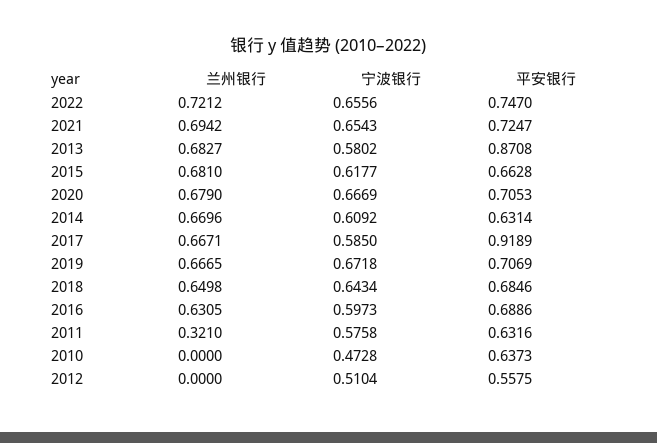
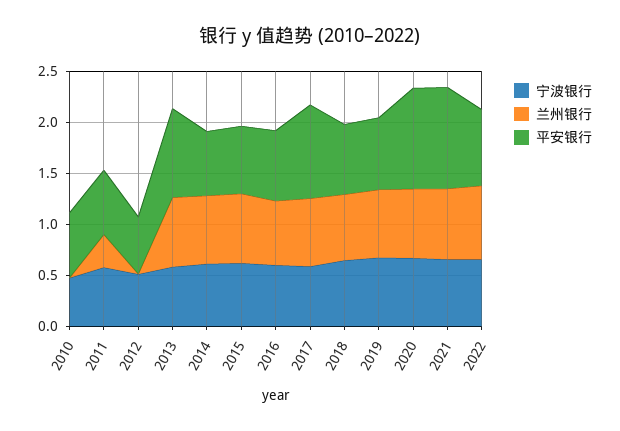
  {
    "兰州银行": {
      "2022": 0.7212,
      "2021": 0.6942,
      "2013": 0.6827,
      "2015": 0.681,
      "2020": 0.679,
      "2014": 0.6696,
      "2017": 0.6671,
      "2019": 0.6665,
      "2018": 0.6498,
      "2016": 0.6305,
      "2011": 0.321,
      "2010": 0,
      "2012": 0
    },
    "宁波银行": {
      "2022": 0.6556,
      "2021": 0.6543,
      "2013": 0.5802,
      "2015": 0.6177,
      "2020": 0.6669,
      "2014": 0.6092,
      "2017": 0.585,
      "2019": 0.6718,
      "2018": 0.6434,
      "2016": 0.5973,
      "2011": 0.5758,
      "2010": 0.4728,
      "2012": 0.5104
    },
    "平安银行": {
      "2022": 0.747,
-     "2021": 0.7247,
+     "2021": 1,
      "2013": 0.8708,
      "2015": 0.6628,
-     "2020": 0.7053,
+     "2020": 1,
      "2014": 0.6314,
      "2017": 0.9189,
      "2019": 0.7069,
      "2018": 0.6846,
      "2016": 0.6886,
      "2011": 0.6316,
      "2010": 0.6373,
      "2012": 0.5575
    }
  }

